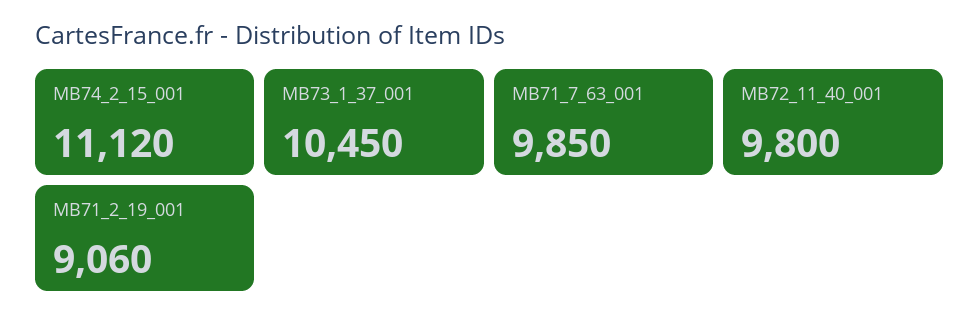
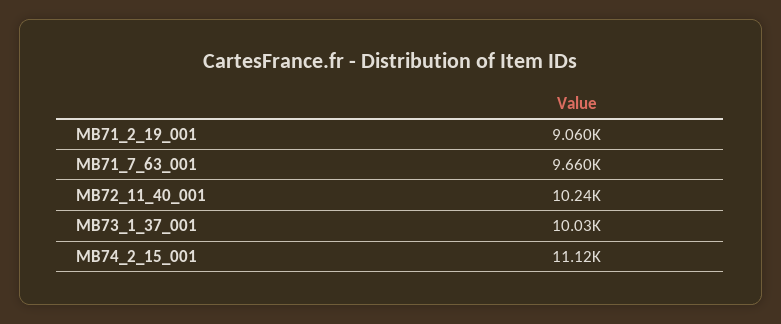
  {
    "MB74_2_15_001": 11120,
-   "MB73_1_37_001": 10450,
+   "MB73_1_37_001": 10030,
-   "MB71_7_63_001": 9850,
+   "MB71_7_63_001": 9660,
-   "MB72_11_40_001": 9800,
+   "MB72_11_40_001": 10240,
    "MB71_2_19_001": 9060
  }

